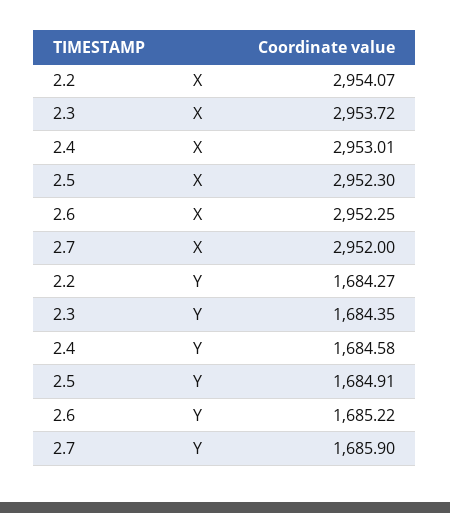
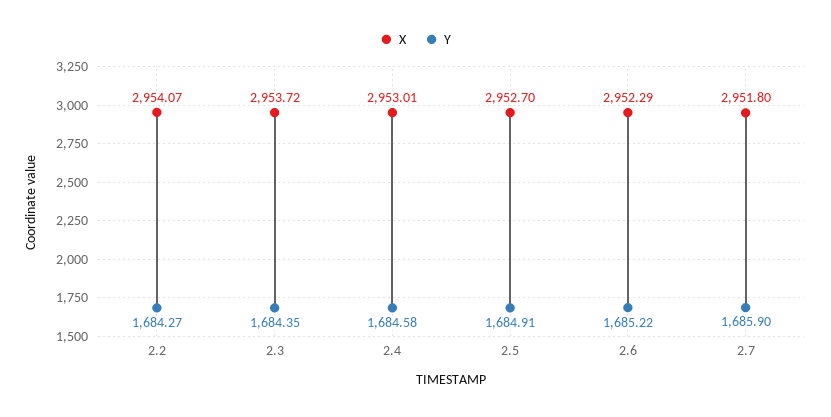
  {
    "X": {
      "2.2": 2954.07,
      "2.3": 2953.72,
      "2.4": 2953.01,
-     "2.5": 2952.3,
+     "2.5": 2952.7,
-     "2.6": 2952.25,
+     "2.6": 2952.29,
-     "2.7": 2952
+     "2.7": 2951.8
    },
    "Y": {
      "2.2": 1684.27,
      "2.3": 1684.35,
      "2.4": 1684.58,
      "2.5": 1684.91,
      "2.6": 1685.22,
      "2.7": 1685.9
    }
  }

